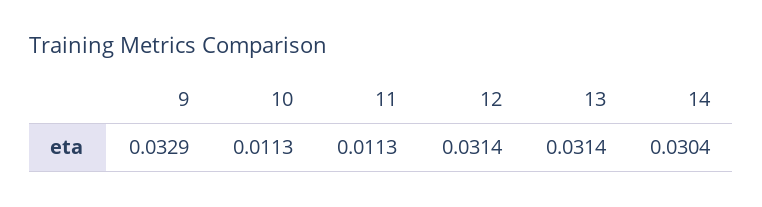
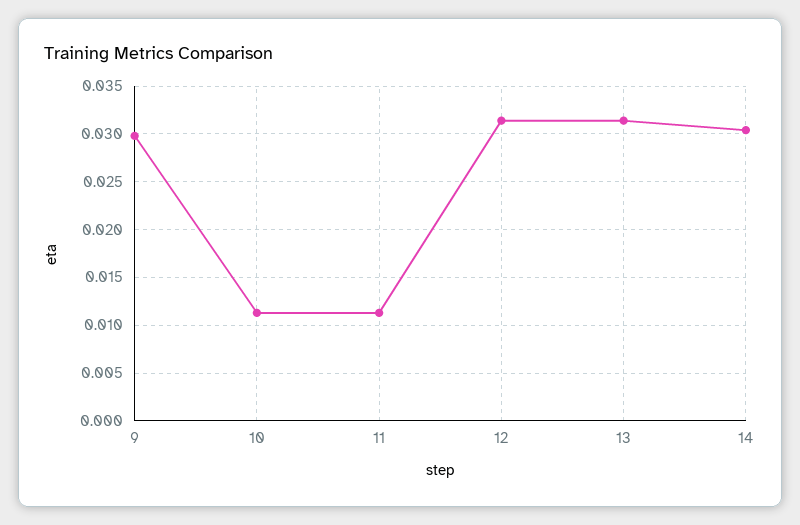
  {
-   "9": 0.0329,
+   "9": 0.03,
    "10": 0.0113,
    "11": 0.0113,
    "12": 0.0314,
    "13": 0.0314,
    "14": 0.0304
  }

